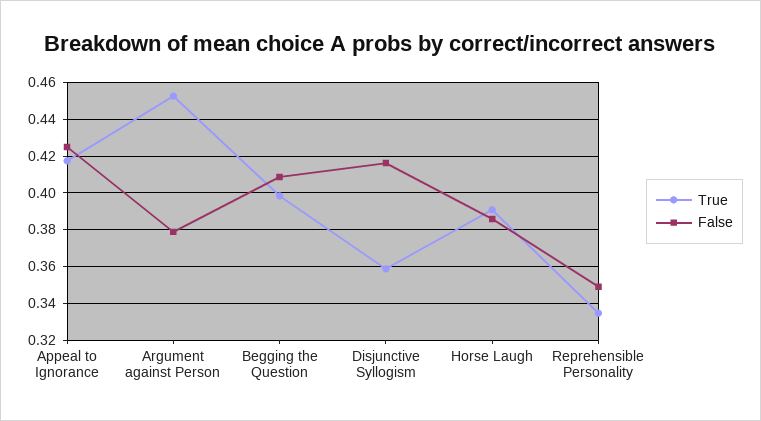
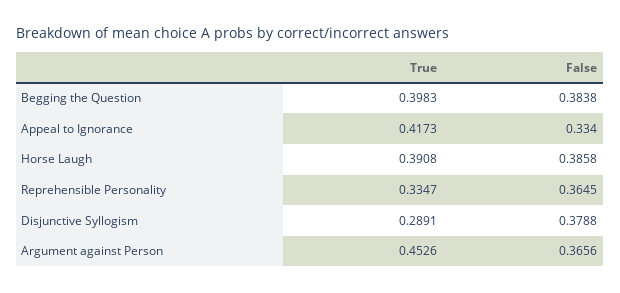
  {
    "True": {
      "Appeal to Ignorance": 0.4173,
      "Argument against Person": 0.4526,
      "Begging the Question": 0.3983,
-     "Disjunctive Syllogism": 0.36,
+     "Disjunctive Syllogism": 0.2891,
      "Horse Laugh": 0.3908,
      "Reprehensible Personality": 0.3347
    },
    "False": {
-     "Appeal to Ignorance": 0.425,
+     "Appeal to Ignorance": 0.334,
-     "Argument against Person": 0.38,
+     "Argument against Person": 0.3656,
-     "Begging the Question": 0.41,
+     "Begging the Question": 0.3838,
-     "Disjunctive Syllogism": 0.415,
+     "Disjunctive Syllogism": 0.3788,
      "Horse Laugh": 0.3858,
-     "Reprehensible Personality": 0.35
+     "Reprehensible Personality": 0.3645
    }
  }

